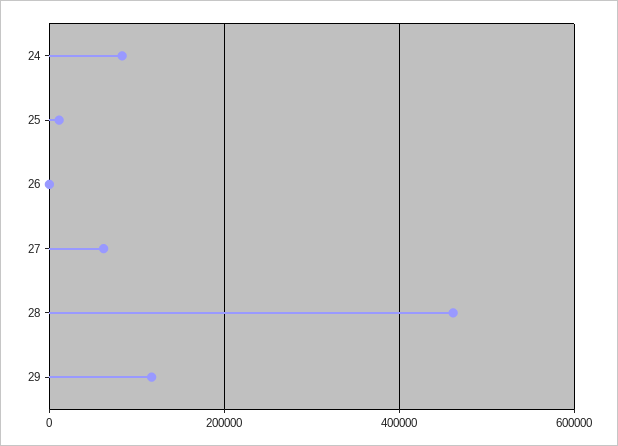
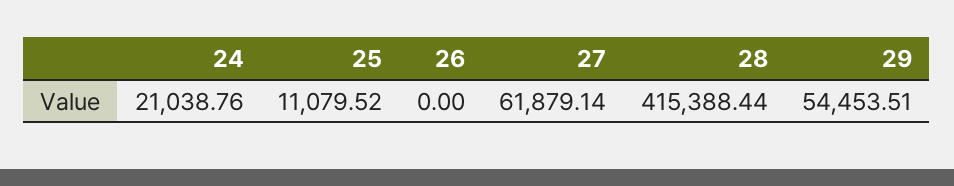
  {
-   "24": 80000,
+   "24": 21038.76,
    "25": 11079.52,
    "26": 0,
    "27": 61879.14,
-   "28": 460000,
+   "28": 415388.44,
-   "29": 120000
+   "29": 54453.51
  }

